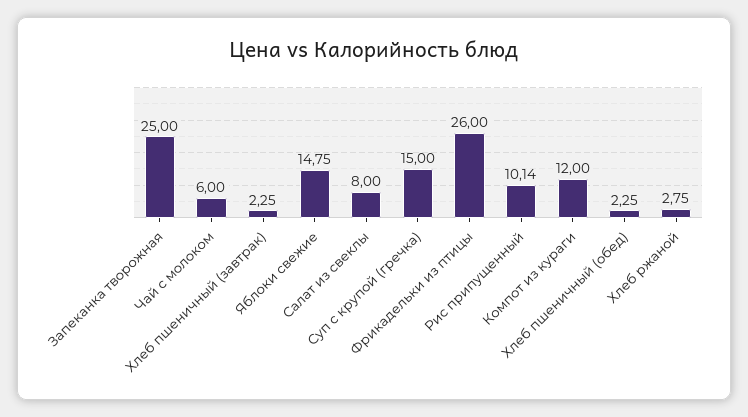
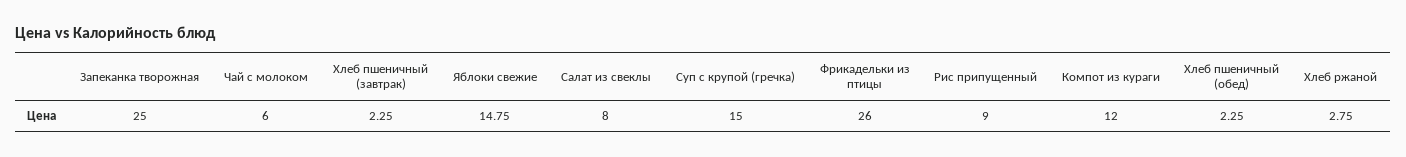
  {
    "Запеканка творожная": 25,
    "Чай с молоком": 6,
    "Хлеб пшеничный (завтрак)": 2.25,
    "Яблоки свежие": 14.75,
    "Салат из свеклы": 8,
    "Суп с крупой (гречка)": 15,
    "Фрикадельки из птицы": 26,
-   "Рис припущенный": 10.14,
+   "Рис припущенный": 9,
    "Компот из кураги": 12,
    "Хлеб пшеничный (обед)": 2.25,
    "Хлеб ржаной": 2.75
  }

